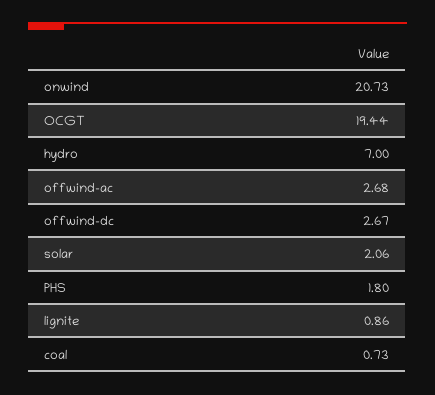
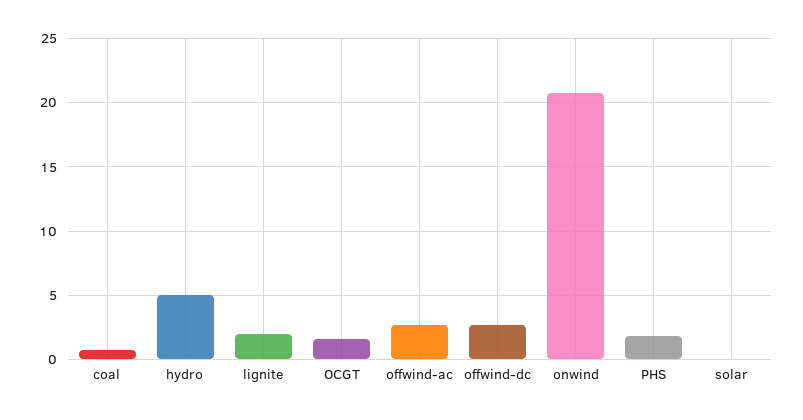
  {
    "onwind": 20.73,
-   "OCGT": 19.44,
+   "OCGT": 1.5,
-   "hydro": 7,
+   "hydro": 5,
    "offwind-ac": 2.68,
    "offwind-dc": 2.67,
-   "solar": 2.06,
+   "solar": 0,
    "PHS": 1.8,
-   "lignite": 0.86,
+   "lignite": 2,
    "coal": 0.73
  }

